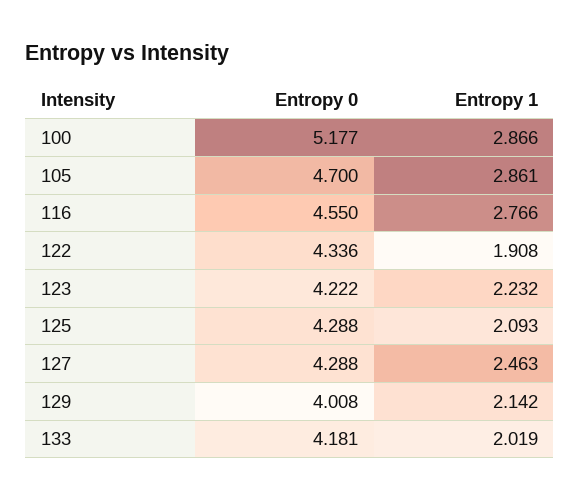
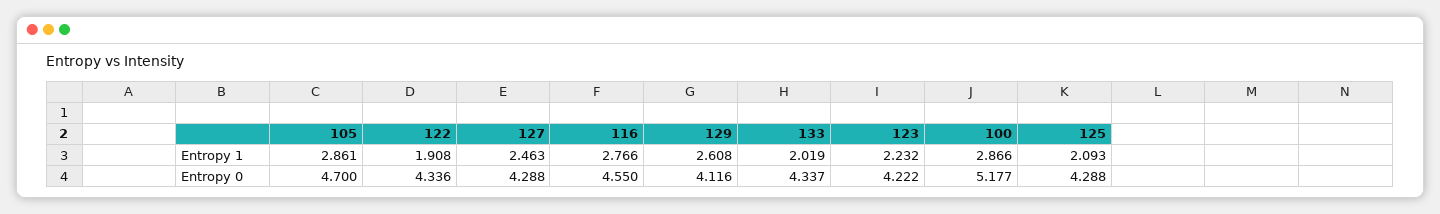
  {
    "Entropy 0": {
      "100": 5.177,
      "105": 4.7,
      "116": 4.55,
      "122": 4.336,
      "123": 4.222,
      "125": 4.288,
      "127": 4.288,
-     "129": 4.008,
+     "129": 4.116,
-     "133": 4.181
+     "133": 4.337
    },
    "Entropy 1": {
      "100": 2.866,
      "105": 2.861,
      "116": 2.766,
      "122": 1.908,
      "123": 2.232,
      "125": 2.093,
      "127": 2.463,
-     "129": 2.142,
+     "129": 2.608,
      "133": 2.019
    }
  }

